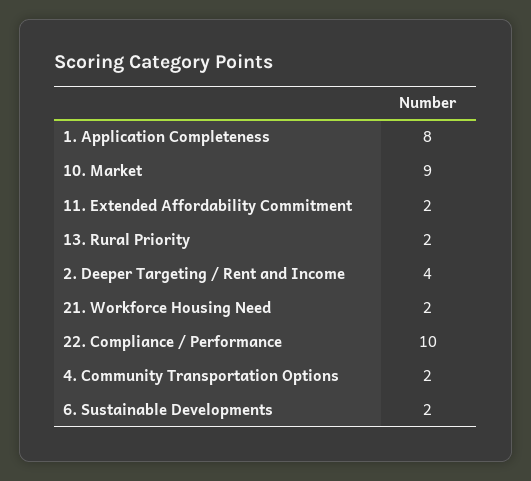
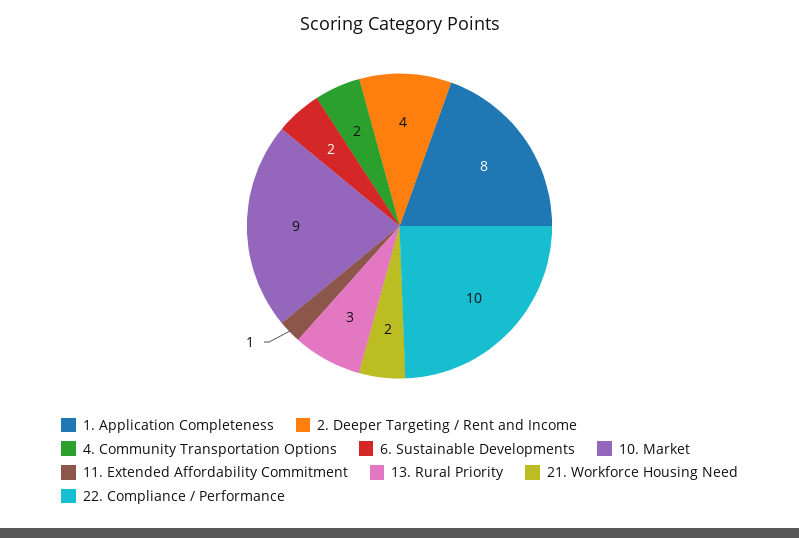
  {
    "1. Application Completeness": 8,
    "10. Market": 9,
-   "11. Extended Affordability Commitment": 2,
+   "11. Extended Affordability Commitment": 1,
-   "13. Rural Priority": 2,
+   "13. Rural Priority": 3,
    "2. Deeper Targeting / Rent and Income": 4,
    "21. Workforce Housing Need": 2,
    "22. Compliance / Performance": 10,
    "4. Community Transportation Options": 2,
    "6. Sustainable Developments": 2
  }

